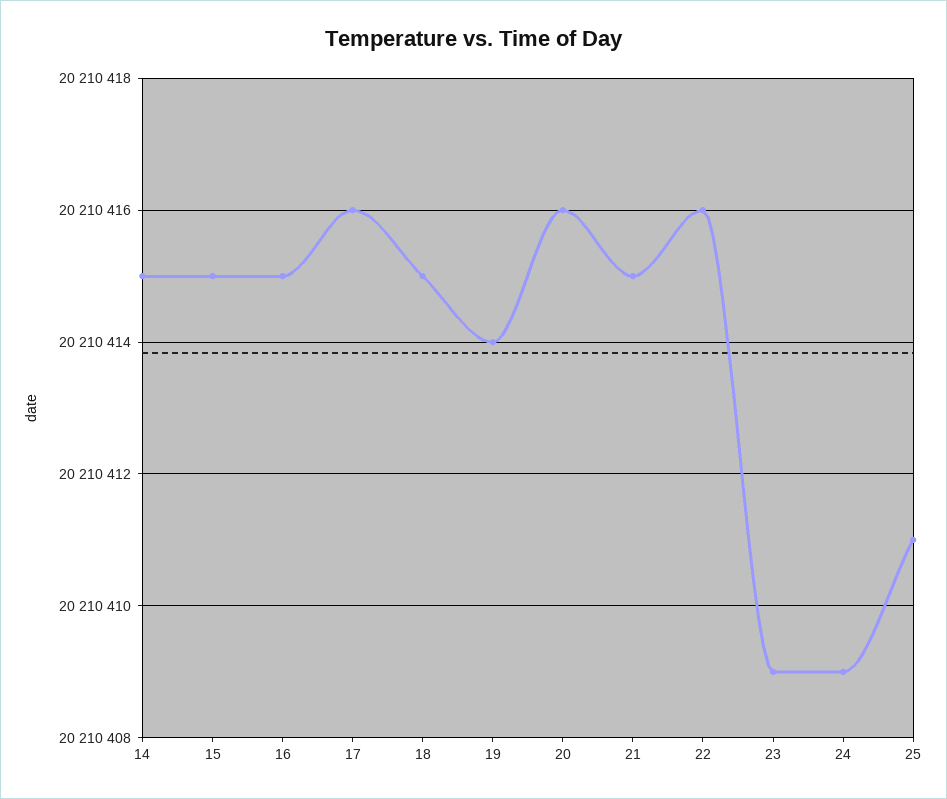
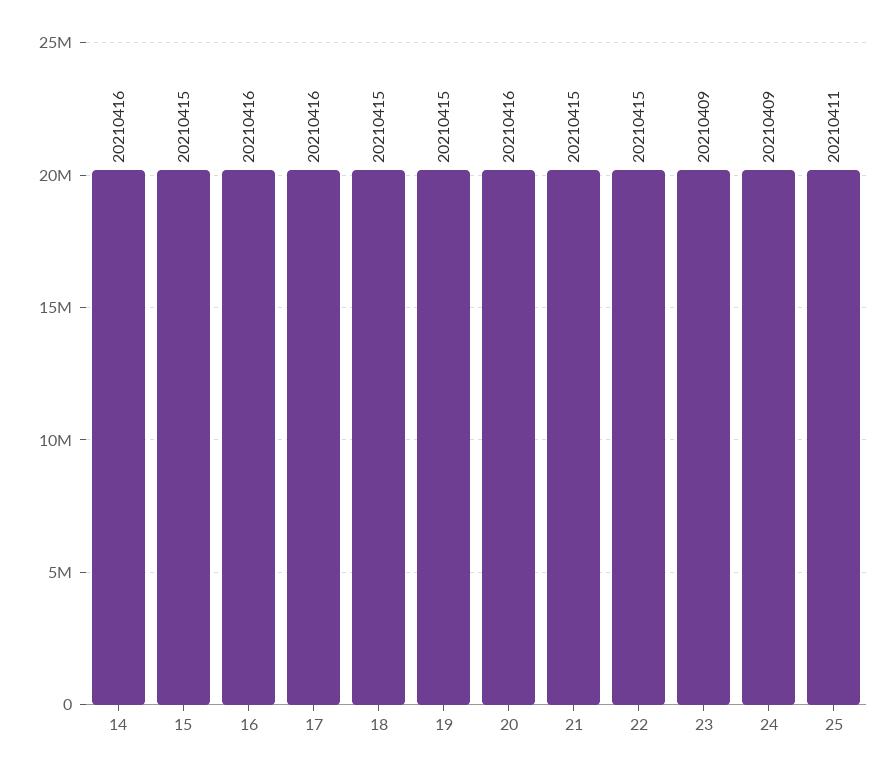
  {
-   "14": 20210415,
+   "14": 20210416,
    "15": 20210415,
-   "16": 20210415,
+   "16": 20210416,
    "17": 20210416,
    "18": 20210415,
-   "19": 20210414,
+   "19": 20210415,
    "20": 20210416,
    "21": 20210415,
-   "22": 20210416,
+   "22": 20210415,
    "23": 20210409,
    "24": 20210409,
    "25": 20210411
  }

